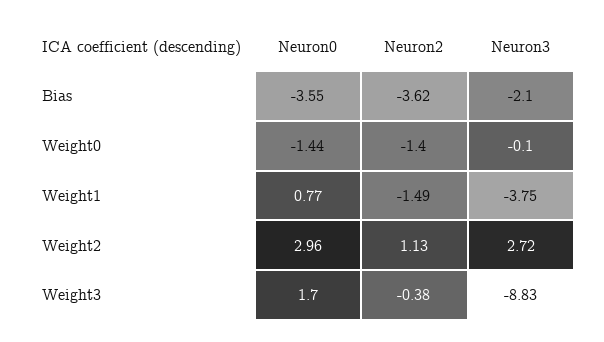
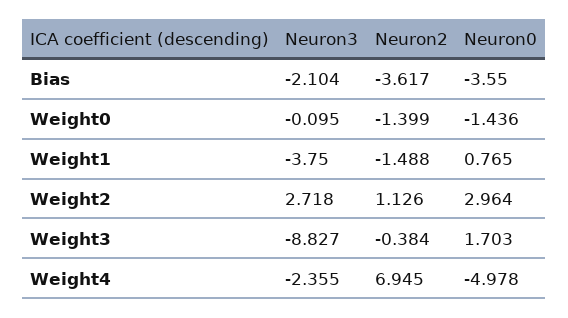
  {
    "Neuron0": {
      "Bias": -3.55,
      "Weight0": -1.436,
      "Weight1": 0.765,
      "Weight2": 2.964,
-     "Weight3": 1.703
+     "Weight3": 1.703,
+     "Weight4": -4.978
    },
    "Neuron2": {
      "Bias": -3.617,
      "Weight0": -1.399,
      "Weight1": -1.488,
      "Weight2": 1.126,
-     "Weight3": -0.384
+     "Weight3": -0.384,
+     "Weight4": 6.945
    },
    "Neuron3": {
      "Bias": -2.104,
      "Weight0": -0.095,
      "Weight1": -3.75,
      "Weight2": 2.718,
-     "Weight3": -8.827
+     "Weight3": -8.827,
+     "Weight4": -2.355
    }
  }

